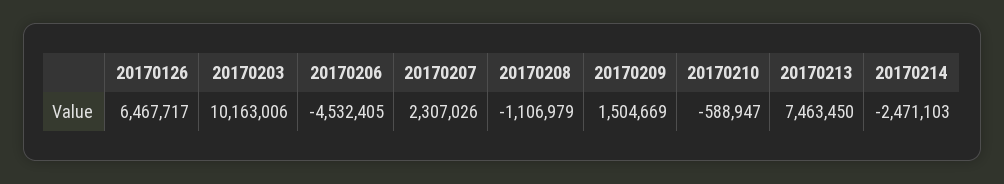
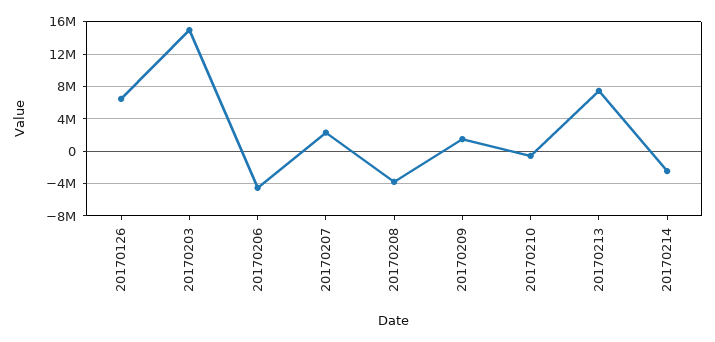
  {
    "20170126": 6467717,
-   "20170203": 10163006,
+   "20170203": 15000000,
    "20170206": -4532405,
    "20170207": 2307026,
-   "20170208": -1106979,
+   "20170208": -4000000,
    "20170209": 1504669,
    "20170210": -588947,
    "20170213": 7463450,
    "20170214": -2471103
  }

